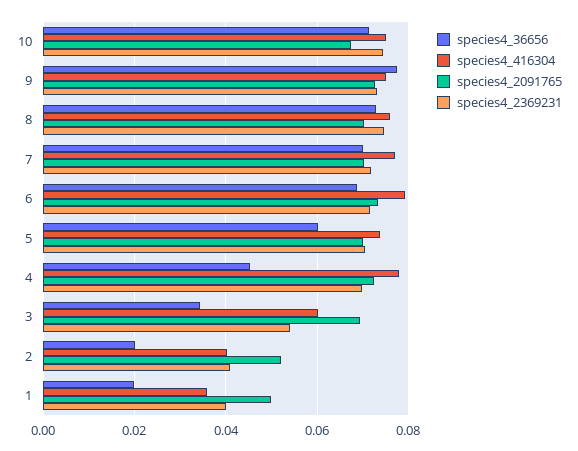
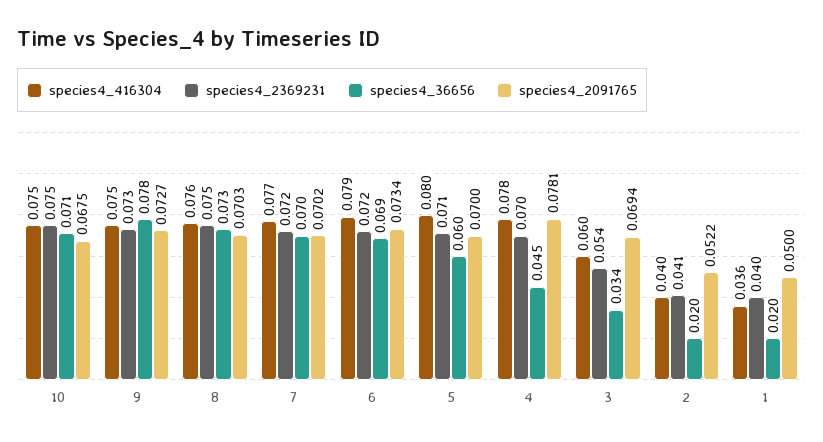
  {
    "species4_36656": {
      "10": 0.071,
      "9": 0.078,
      "8": 0.073,
      "7": 0.07,
      "6": 0.069,
      "5": 0.06,
      "4": 0.045,
      "3": 0.034,
      "2": 0.02,
      "1": 0.02
    },
    "species4_416304": {
      "10": 0.075,
      "9": 0.075,
      "8": 0.076,
      "7": 0.077,
      "6": 0.079,
-     "5": 0.074,
+     "5": 0.08,
      "4": 0.078,
      "3": 0.06,
      "2": 0.04,
      "1": 0.036
    },
    "species4_2091765": {
      "10": 0.0675,
      "9": 0.0727,
      "8": 0.0703,
      "7": 0.0702,
      "6": 0.0734,
      "5": 0.07,
-     "4": 0.072,
+     "4": 0.0781,
      "3": 0.0694,
      "2": 0.0522,
      "1": 0.05
    },
    "species4_2369231": {
      "10": 0.075,
      "9": 0.073,
      "8": 0.075,
      "7": 0.072,
      "6": 0.072,
      "5": 0.071,
      "4": 0.07,
      "3": 0.054,
      "2": 0.041,
      "1": 0.04
    }
  }

